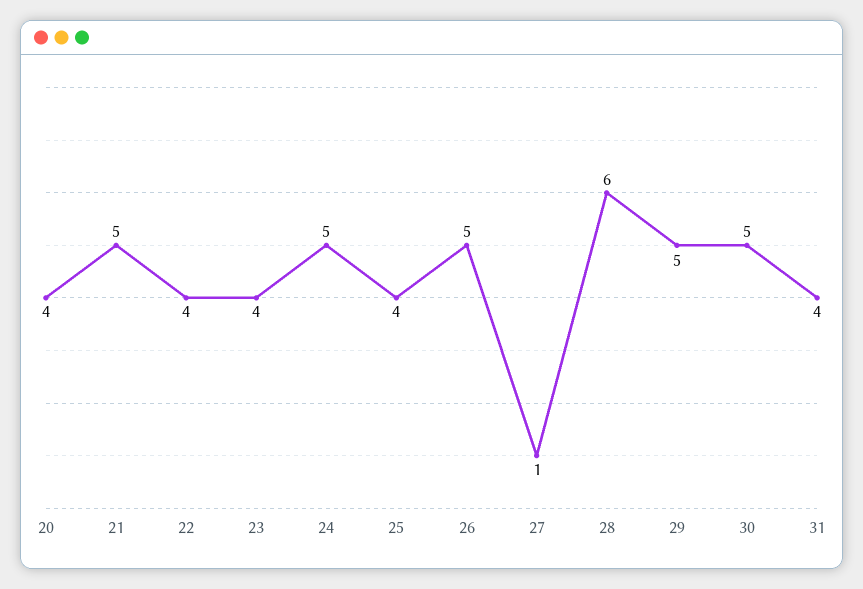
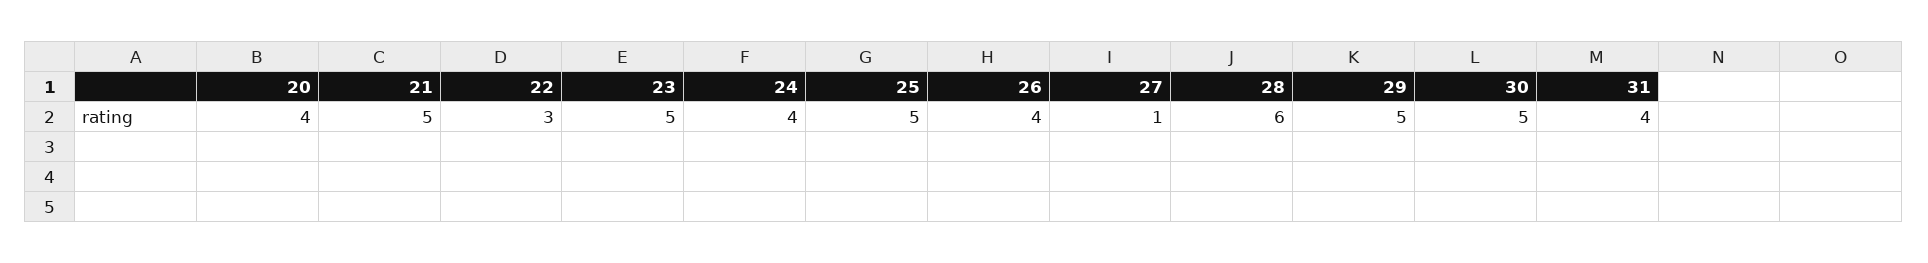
  {
    "20": 4,
    "21": 5,
-   "22": 4,
+   "22": 3,
-   "23": 4,
+   "23": 5,
-   "24": 5,
+   "24": 4,
-   "25": 4,
+   "25": 5,
-   "26": 5,
+   "26": 4,
    "27": 1,
    "28": 6,
    "29": 5,
    "30": 5,
    "31": 4
  }

